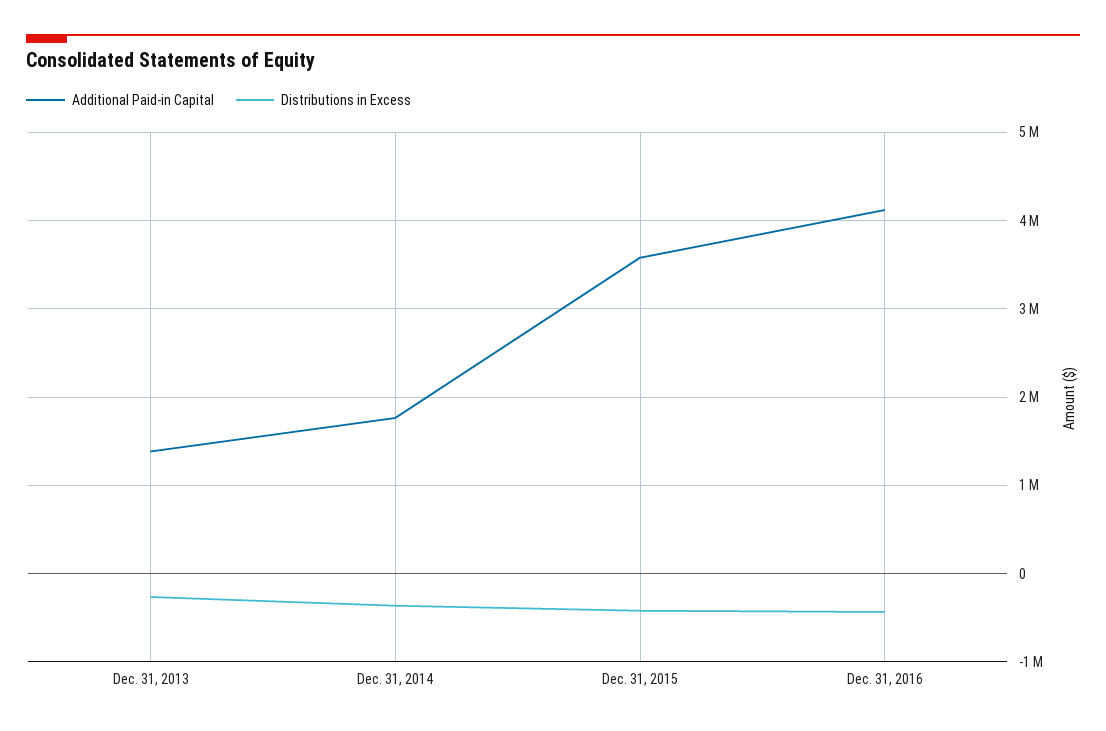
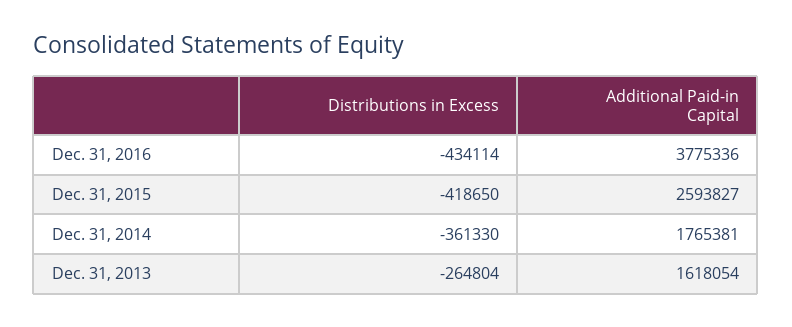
  {
    "Additional Paid-in Capital": {
-     "Dec. 31, 2013": 1400000,
+     "Dec. 31, 2013": 1618054,
      "Dec. 31, 2014": 1765381,
-     "Dec. 31, 2015": 3600000,
+     "Dec. 31, 2015": 2593827,
-     "Dec. 31, 2016": 4100000
+     "Dec. 31, 2016": 3775336
    },
    "Distributions in Excess": {
      "Dec. 31, 2013": -264804,
      "Dec. 31, 2014": -361330,
      "Dec. 31, 2015": -418650,
      "Dec. 31, 2016": -434114
    }
  }

